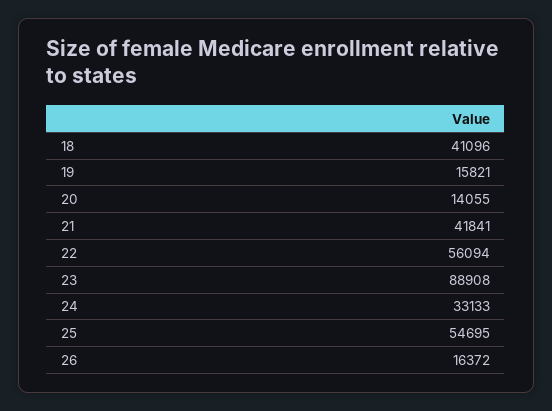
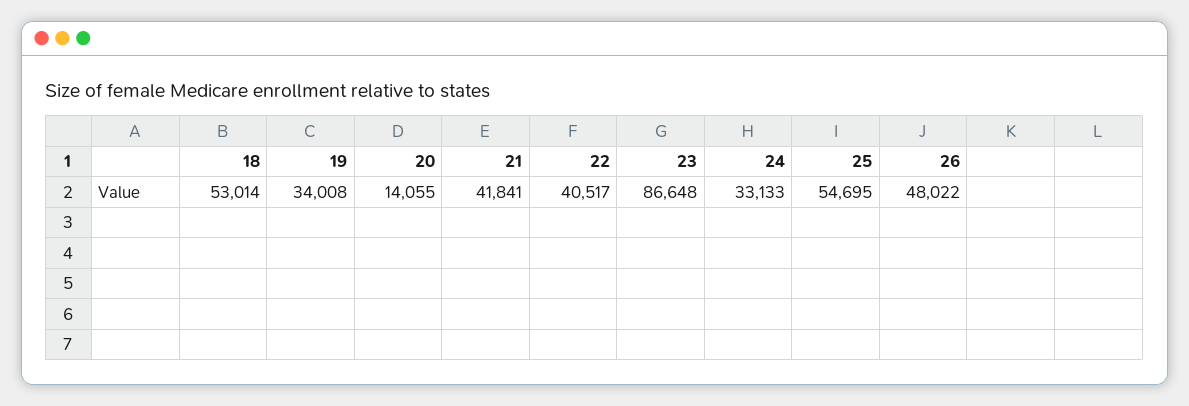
  {
-   "18": 41096,
+   "18": 53014,
-   "19": 15821,
+   "19": 34008,
    "20": 14055,
    "21": 41841,
-   "22": 56094,
+   "22": 40517,
-   "23": 88908,
+   "23": 86648,
    "24": 33133,
    "25": 54695,
-   "26": 16372
+   "26": 48022
  }

